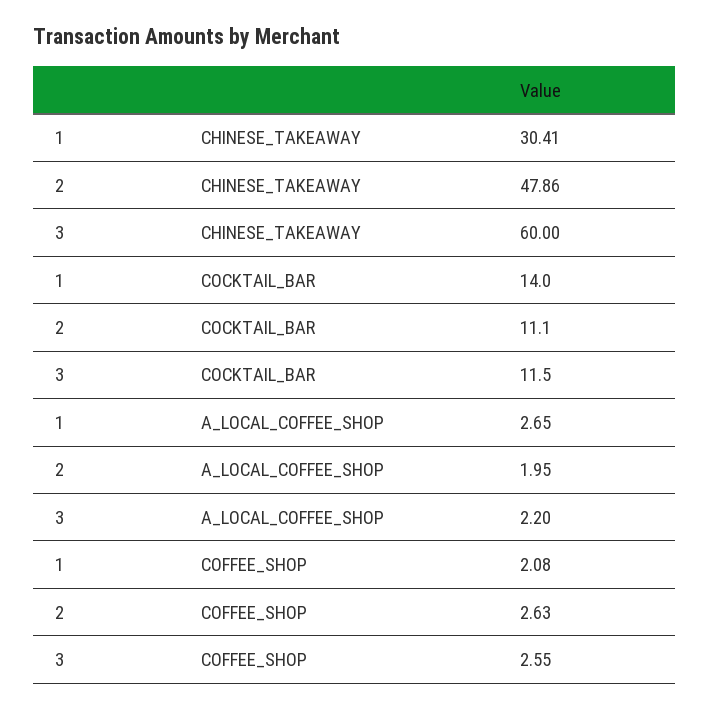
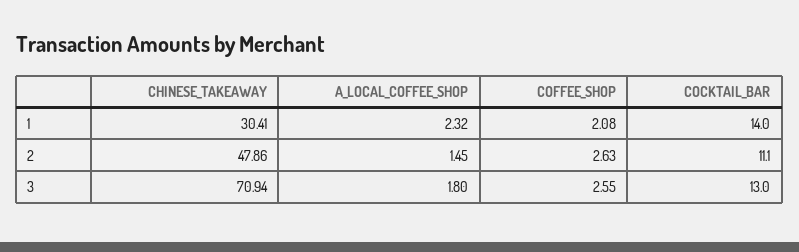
  {
    "1": {
      "CHINESE_TAKEAWAY": 30.41,
      "COCKTAIL_BAR": 14,
-     "A_LOCAL_COFFEE_SHOP": 2.65,
+     "A_LOCAL_COFFEE_SHOP": 2.32,
      "COFFEE_SHOP": 2.08
    },
    "2": {
      "CHINESE_TAKEAWAY": 47.86,
      "COCKTAIL_BAR": 11.1,
-     "A_LOCAL_COFFEE_SHOP": 1.95,
+     "A_LOCAL_COFFEE_SHOP": 1.45,
      "COFFEE_SHOP": 2.63
    },
    "3": {
-     "CHINESE_TAKEAWAY": 60,
+     "CHINESE_TAKEAWAY": 70.94,
-     "COCKTAIL_BAR": 11.5,
+     "COCKTAIL_BAR": 13,
-     "A_LOCAL_COFFEE_SHOP": 2.2,
+     "A_LOCAL_COFFEE_SHOP": 1.8,
      "COFFEE_SHOP": 2.55
    }
  }

